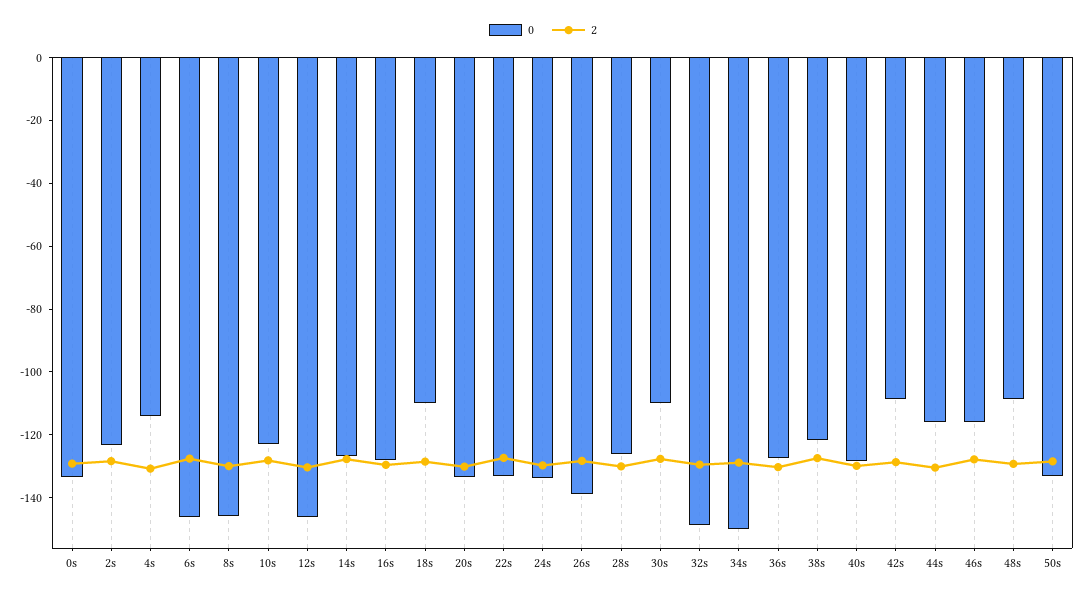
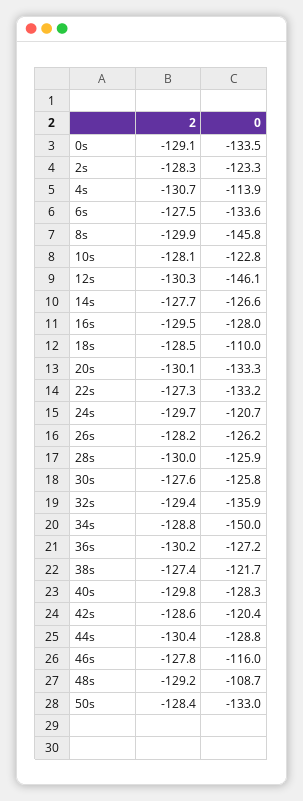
  {
    "0": {
      "0s": -133.5,
      "2s": -123.3,
      "4s": -113.9,
-     "6s": -145,
+     "6s": -133.6,
      "8s": -145.8,
      "10s": -122.8,
      "12s": -146.1,
      "14s": -126.6,
      "16s": -128,
      "18s": -110,
      "20s": -133.3,
      "22s": -133.2,
-     "24s": -135,
+     "24s": -120.7,
-     "26s": -140,
+     "26s": -126.2,
      "28s": -125.9,
-     "30s": -110,
+     "30s": -125.8,
-     "32s": -150,
+     "32s": -135.9,
      "34s": -150,
      "36s": -127.2,
      "38s": -121.7,
      "40s": -128.3,
-     "42s": -110,
+     "42s": -120.4,
-     "44s": -115,
+     "44s": -128.8,
      "46s": -116,
      "48s": -108.7,
      "50s": -133
    },
    "2": {
      "0s": -129.1,
      "2s": -128.3,
      "4s": -130.7,
      "6s": -127.5,
      "8s": -129.9,
      "10s": -128.1,
      "12s": -130.3,
      "14s": -127.7,
      "16s": -129.5,
      "18s": -128.5,
      "20s": -130.1,
      "22s": -127.3,
      "24s": -129.7,
      "26s": -128.2,
      "28s": -130,
      "30s": -127.6,
      "32s": -129.4,
      "34s": -128.8,
      "36s": -130.2,
      "38s": -127.4,
      "40s": -129.8,
      "42s": -128.6,
      "44s": -130.4,
      "46s": -127.8,
      "48s": -129.2,
      "50s": -128.4
    }
  }

